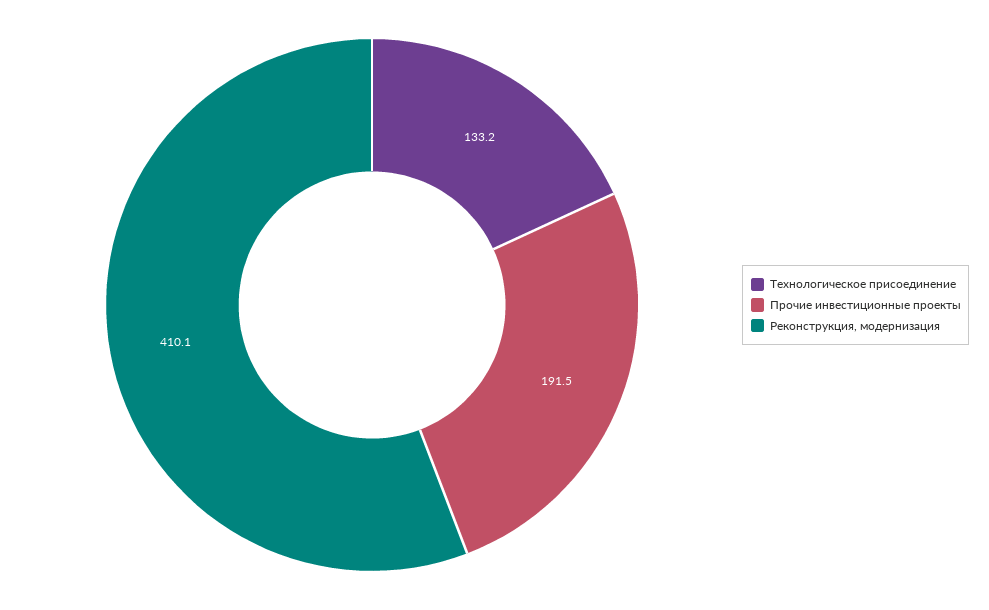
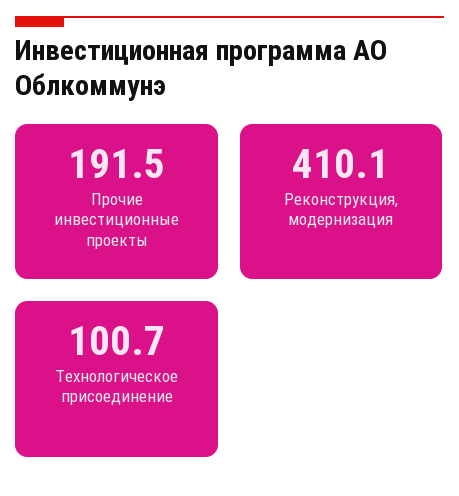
  {
-   "Технологическое присоединение": 133.2,
+   "Технологическое присоединение": 100.7,
    "Прочие инвестиционные проекты": 191.5,
    "Реконструкция, модернизация": 410.1
  }

